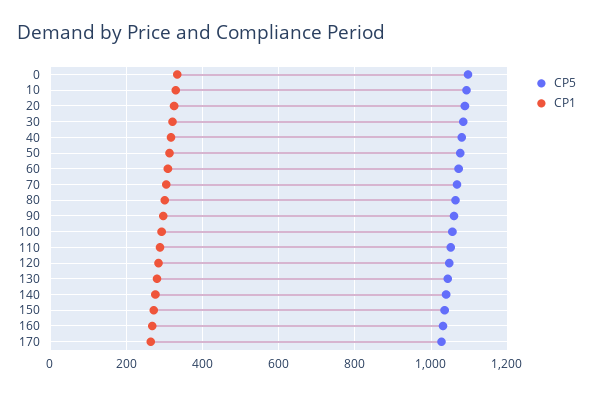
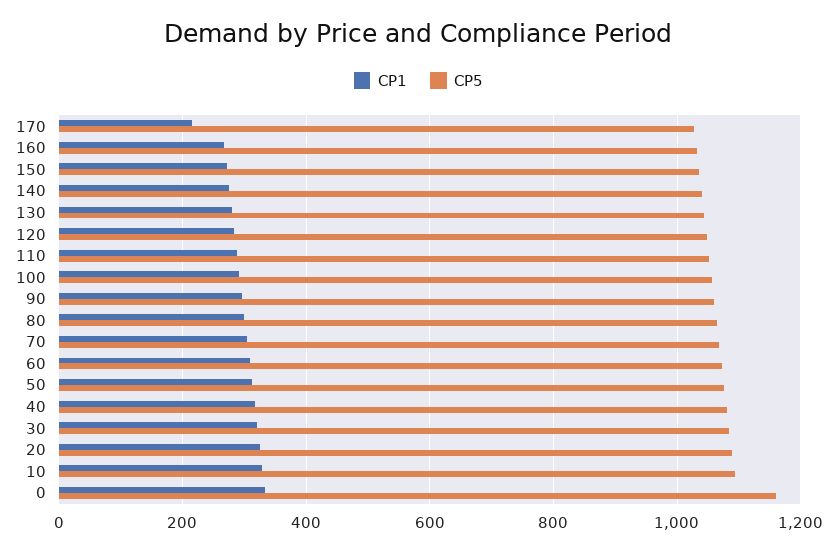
  {
    "CP5": {
-     "0": 1100,
+     "0": 1160,
      "10": 1100,
      "20": 1080,
      "30": 1080,
      "40": 1080,
      "50": 1080,
      "60": 1080,
      "70": 1060,
      "80": 1060,
      "90": 1060,
      "100": 1060,
      "110": 1060,
      "120": 1040,
      "130": 1040,
      "140": 1040,
      "150": 1040,
      "160": 1040,
      "170": 1020
    },
    "CP1": {
      "0": 340,
      "10": 320,
      "20": 320,
      "30": 320,
      "40": 320,
      "50": 320,
      "60": 300,
      "70": 300,
      "80": 300,
      "90": 300,
      "100": 300,
      "110": 280,
      "120": 280,
      "130": 280,
      "140": 280,
      "150": 280,
      "160": 260,
-     "170": 260
+     "170": 220
    }
  }

